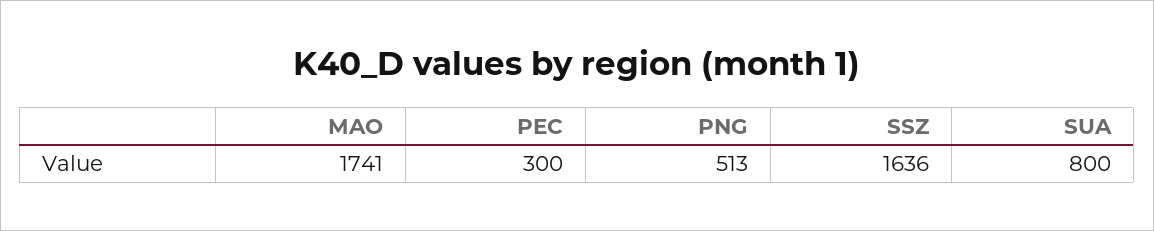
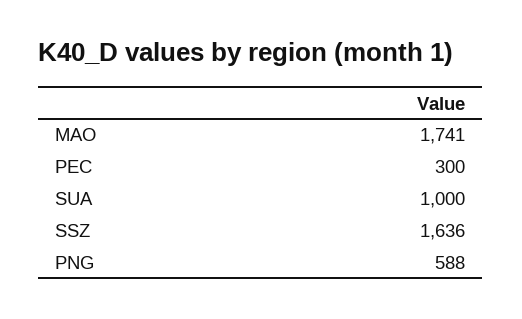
  {
    "MAO": 1741,
    "PEC": 300,
-   "PNG": 513,
+   "PNG": 588,
    "SSZ": 1636,
-   "SUA": 800
+   "SUA": 1000
  }

